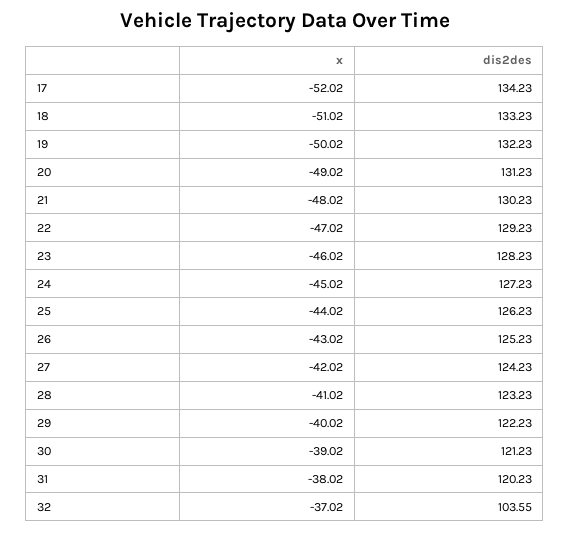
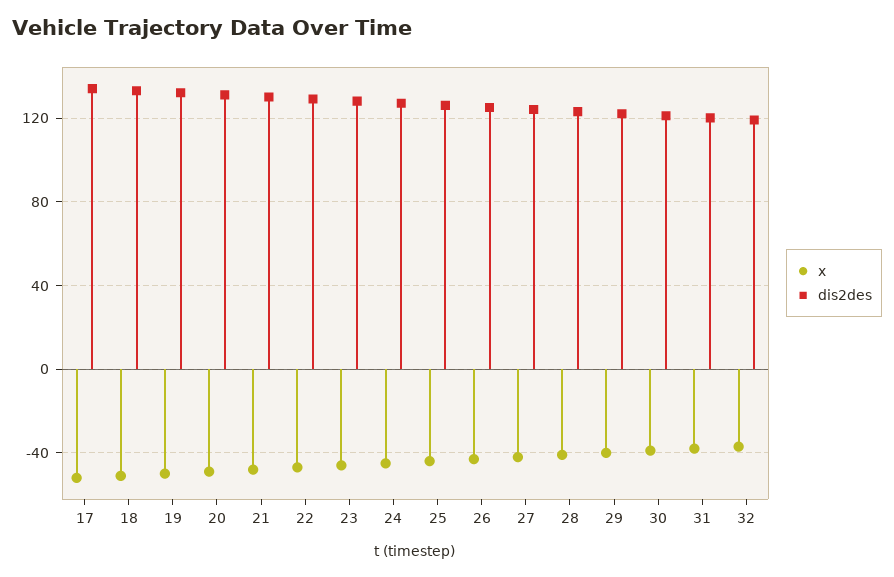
  {
    "x": {
      "17": -52.02,
      "18": -51.02,
      "19": -50.02,
      "20": -49.02,
      "21": -48.02,
      "22": -47.02,
      "23": -46.02,
      "24": -45.02,
      "25": -44.02,
      "26": -43.02,
      "27": -42.02,
      "28": -41.02,
      "29": -40.02,
      "30": -39.02,
      "31": -38.02,
      "32": -37.02
    },
    "dis2des": {
      "17": 134.23,
      "18": 133.23,
      "19": 132.23,
      "20": 131.23,
      "21": 130.23,
      "22": 129.23,
      "23": 128.23,
      "24": 127.23,
      "25": 126.23,
      "26": 125.23,
      "27": 124.23,
      "28": 123.23,
      "29": 122.23,
      "30": 121.23,
      "31": 120.23,
-     "32": 103.55
+     "32": 120
    }
  }

